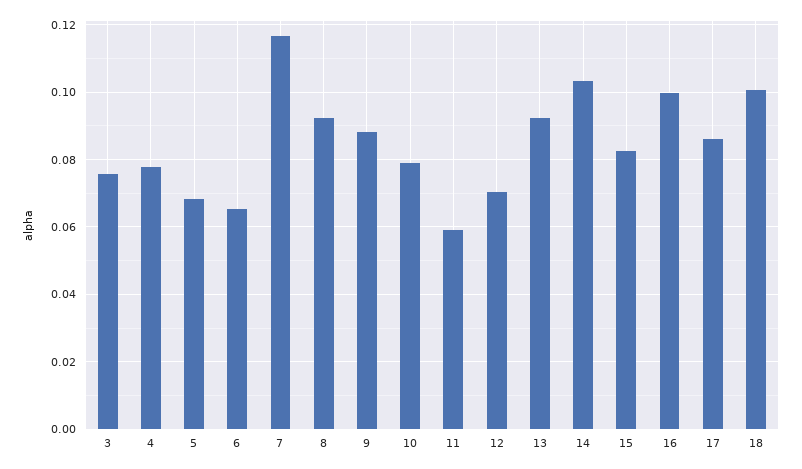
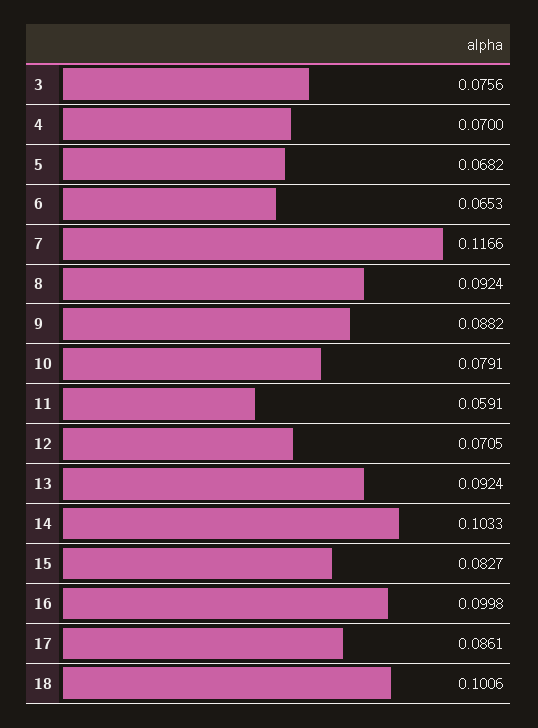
  {
    "3": 0.0756,
-   "4": 0.078,
+   "4": 0.07,
    "5": 0.0682,
    "6": 0.0653,
    "7": 0.1166,
    "8": 0.0924,
    "9": 0.0882,
    "10": 0.0791,
    "11": 0.0591,
    "12": 0.0705,
    "13": 0.0924,
    "14": 0.1033,
    "15": 0.0827,
    "16": 0.0998,
    "17": 0.0861,
    "18": 0.1006
  }

